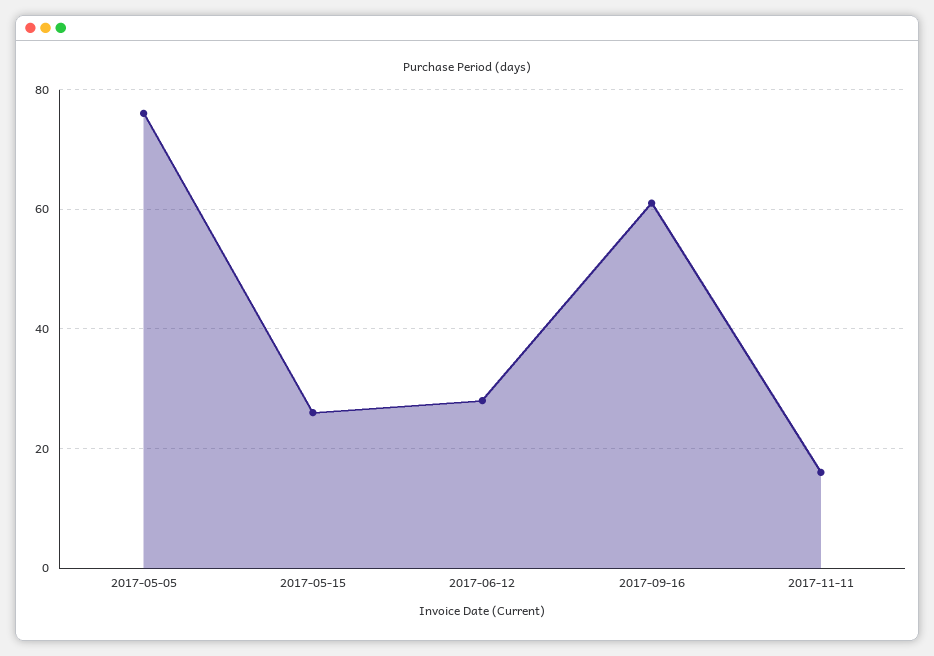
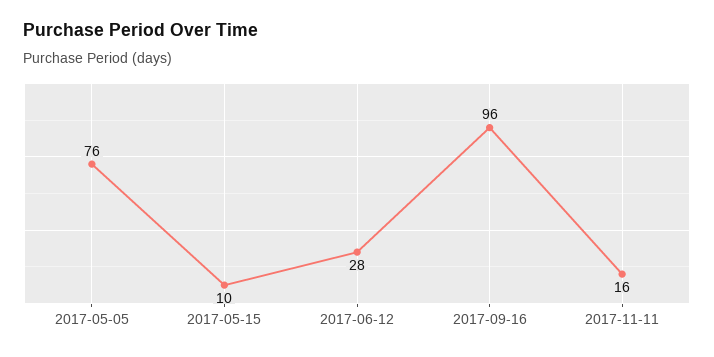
  {
    "2017-05-05": 76,
-   "2017-05-15": 25,
+   "2017-05-15": 10,
    "2017-06-12": 28,
-   "2017-09-16": 60,
+   "2017-09-16": 96,
    "2017-11-11": 16
  }

